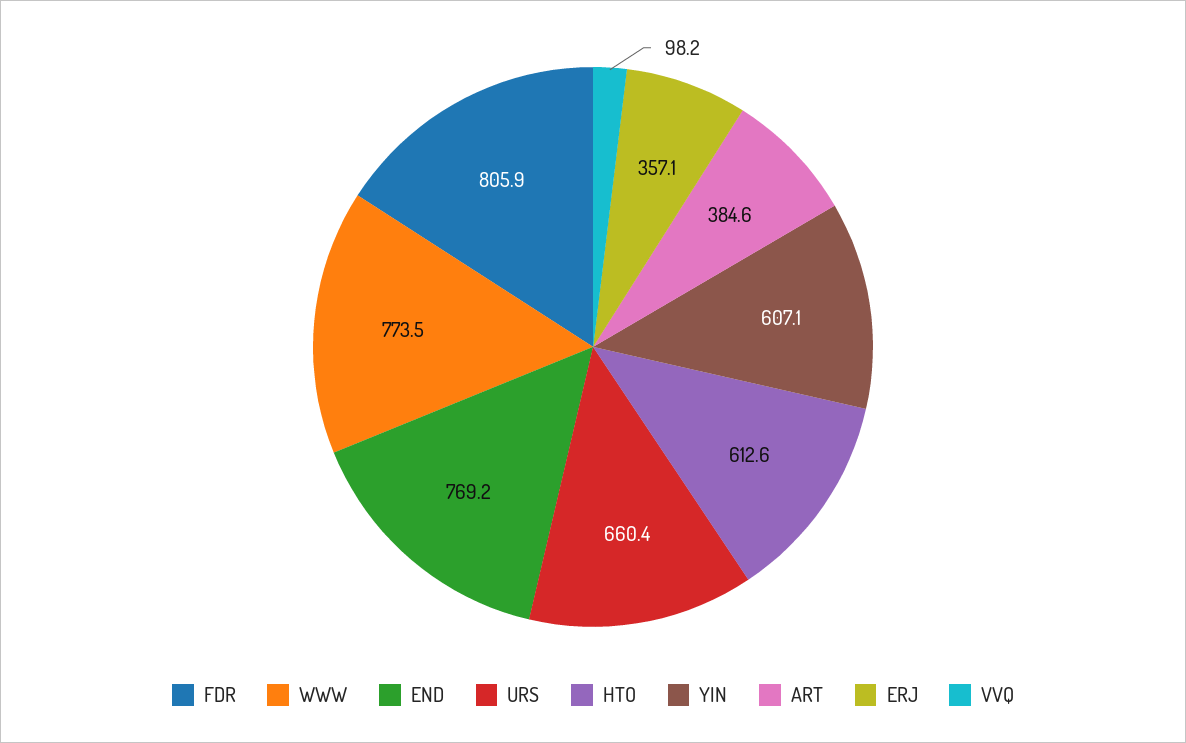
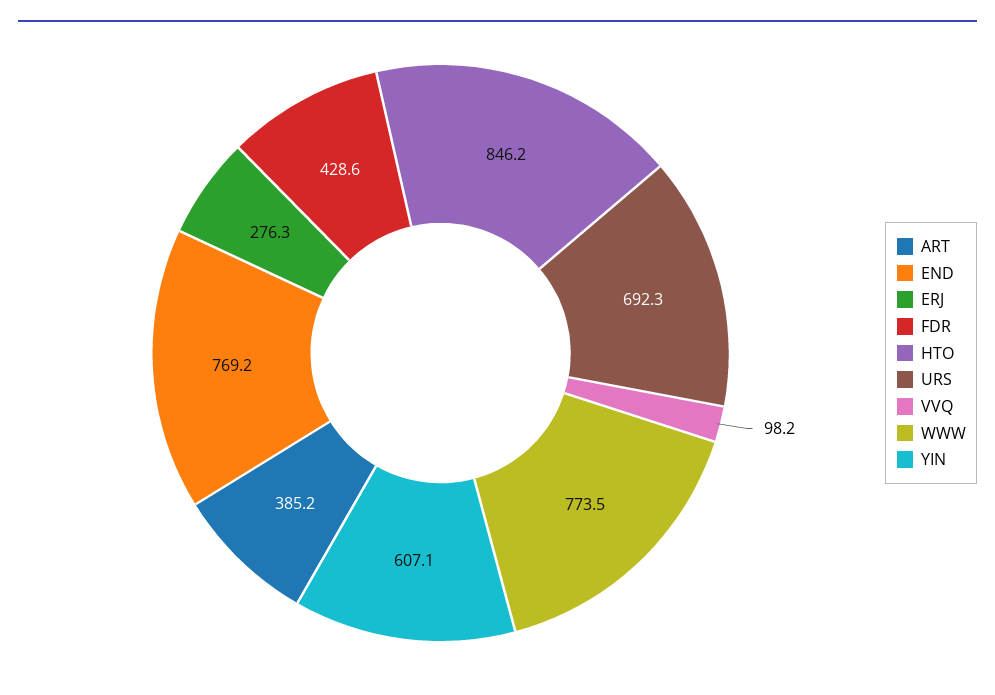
  {
-   "FDR": 805.9,
+   "FDR": 428.6,
    "WWW": 773.5,
    "END": 769.2,
-   "URS": 660.4,
+   "URS": 692.3,
-   "HTO": 612.6,
+   "HTO": 846.2,
    "YIN": 607.1,
-   "ART": 384.6,
+   "ART": 385.2,
-   "ERJ": 357.1,
+   "ERJ": 276.3,
    "VVQ": 98.2
  }

